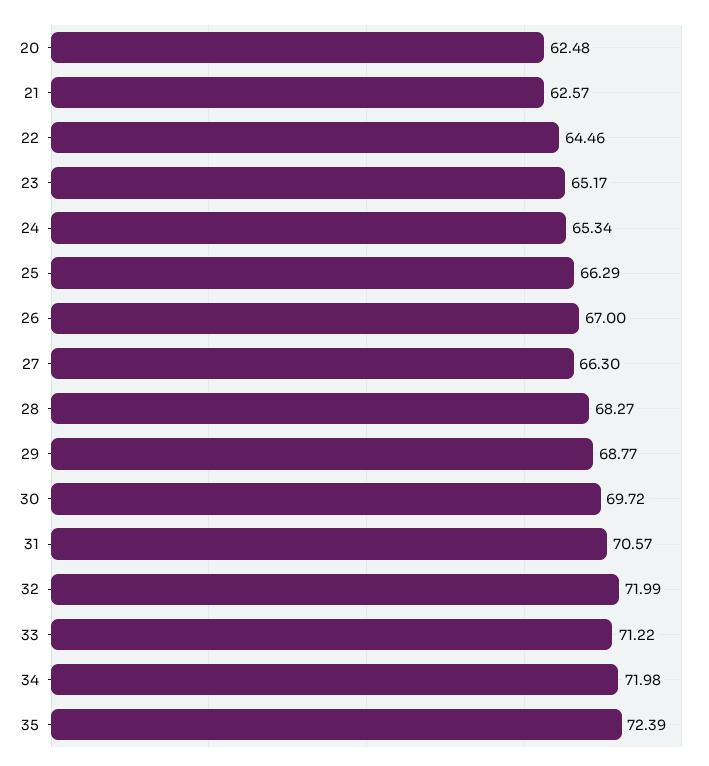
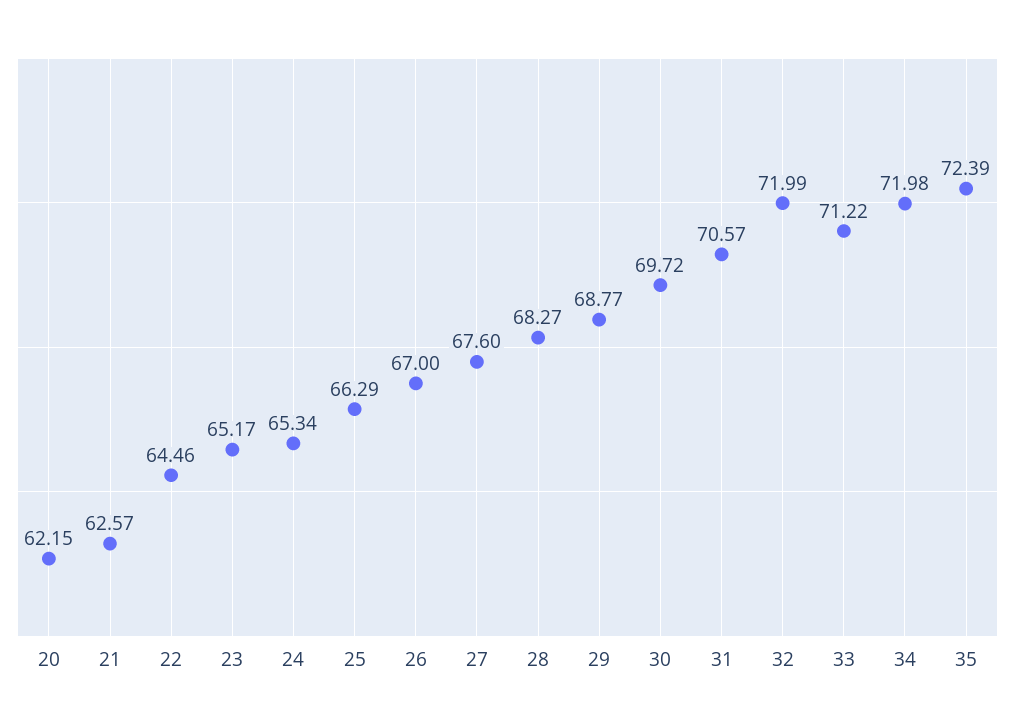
  {
-   "20": 62.48,
+   "20": 62.15,
    "21": 62.57,
    "22": 64.46,
    "23": 65.17,
    "24": 65.34,
    "25": 66.29,
    "26": 67,
-   "27": 66.3,
+   "27": 67.6,
    "28": 68.27,
    "29": 68.77,
    "30": 69.72,
    "31": 70.57,
    "32": 71.99,
    "33": 71.22,
    "34": 71.98,
    "35": 72.39
  }

